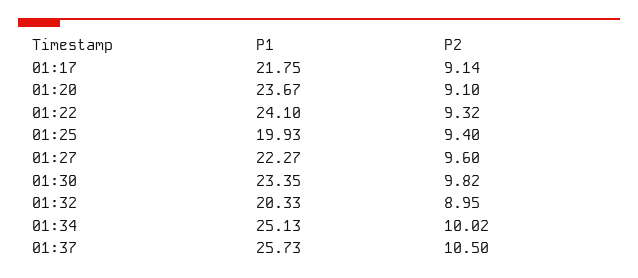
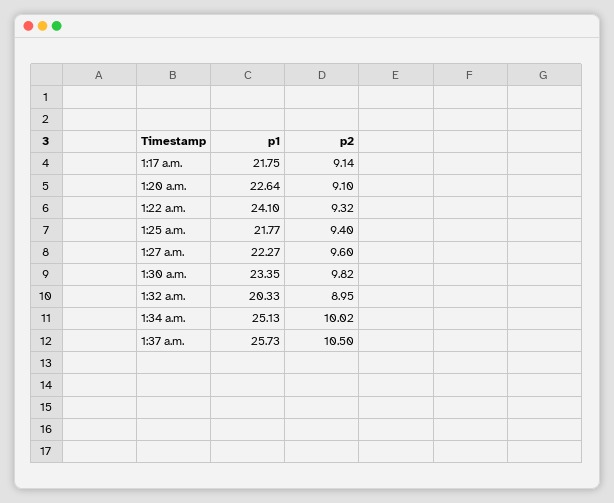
  {
    "P1": {
      "01:17": 21.75,
-     "01:20": 23.67,
+     "01:20": 22.64,
      "01:22": 24.1,
-     "01:25": 19.93,
+     "01:25": 21.77,
      "01:27": 22.27,
      "01:30": 23.35,
      "01:32": 20.33,
      "01:34": 25.13,
      "01:37": 25.73
    },
    "P2": {
      "01:17": 9.14,
      "01:20": 9.1,
      "01:22": 9.32,
      "01:25": 9.4,
      "01:27": 9.6,
      "01:30": 9.82,
      "01:32": 8.95,
      "01:34": 10.02,
      "01:37": 10.5
    }
  }

